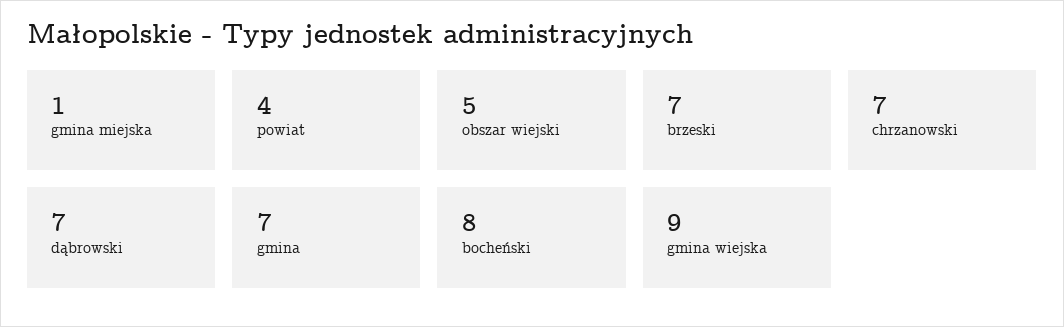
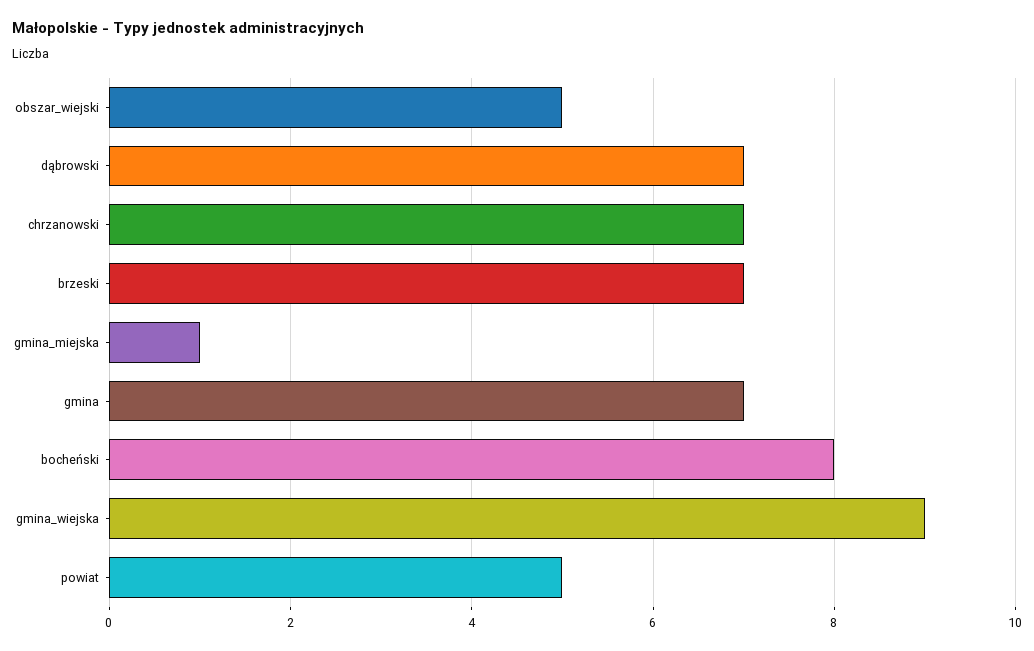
  {
    "gmina miejska": 1,
-   "powiat": 4,
+   "powiat": 5,
    "obszar wiejski": 5,
    "brzeski": 7,
    "chrzanowski": 7,
    "dąbrowski": 7,
    "gmina": 7,
    "bocheński": 8,
    "gmina wiejska": 9
  }

